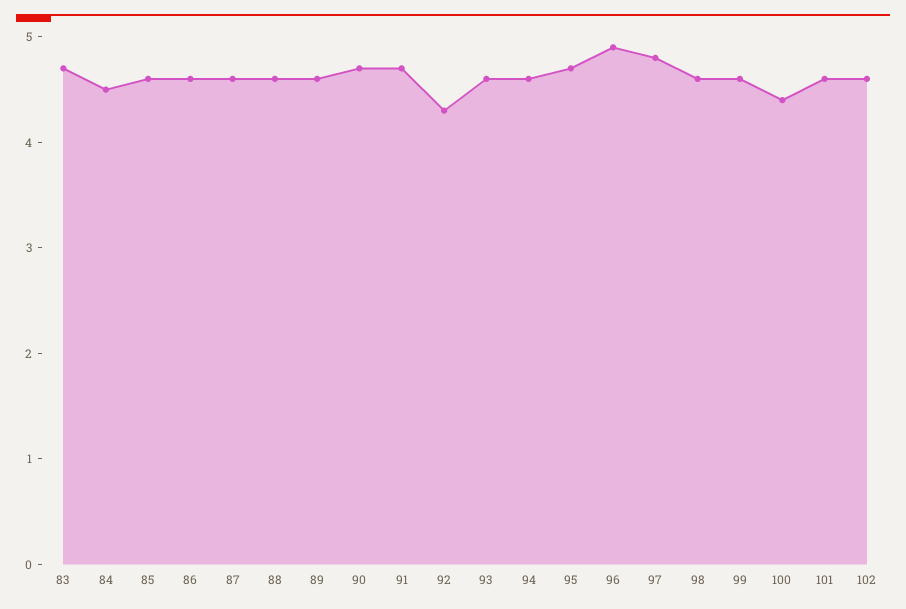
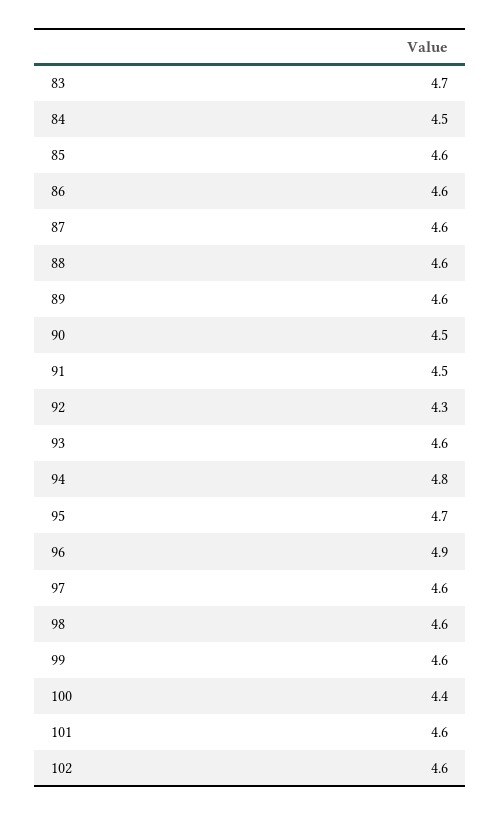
  {
    "83": 4.7,
    "84": 4.5,
    "85": 4.6,
    "86": 4.6,
    "87": 4.6,
    "88": 4.6,
    "89": 4.6,
-   "90": 4.7,
+   "90": 4.5,
-   "91": 4.7,
+   "91": 4.5,
    "92": 4.3,
    "93": 4.6,
-   "94": 4.6,
+   "94": 4.8,
    "95": 4.7,
    "96": 4.9,
-   "97": 4.8,
+   "97": 4.6,
    "98": 4.6,
    "99": 4.6,
    "100": 4.4,
    "101": 4.6,
    "102": 4.6
  }

